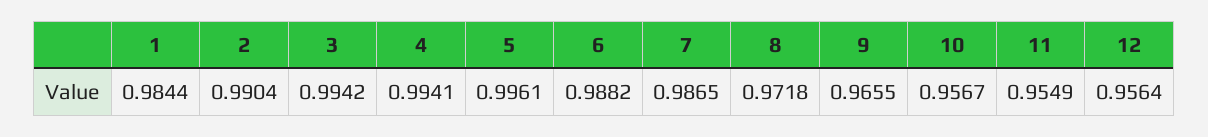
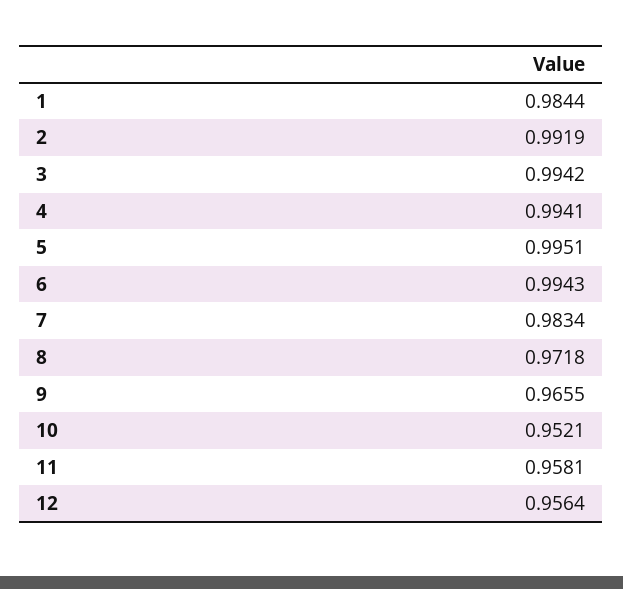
  {
    "1": 0.9844,
-   "2": 0.9904,
+   "2": 0.9919,
    "3": 0.9942,
    "4": 0.9941,
-   "5": 0.9961,
+   "5": 0.9951,
-   "6": 0.9882,
+   "6": 0.9943,
-   "7": 0.9865,
+   "7": 0.9834,
    "8": 0.9718,
    "9": 0.9655,
-   "10": 0.9567,
+   "10": 0.9521,
-   "11": 0.9549,
+   "11": 0.9581,
    "12": 0.9564
  }

